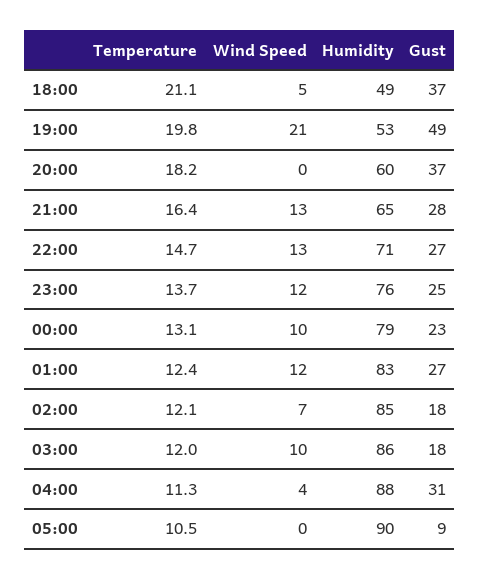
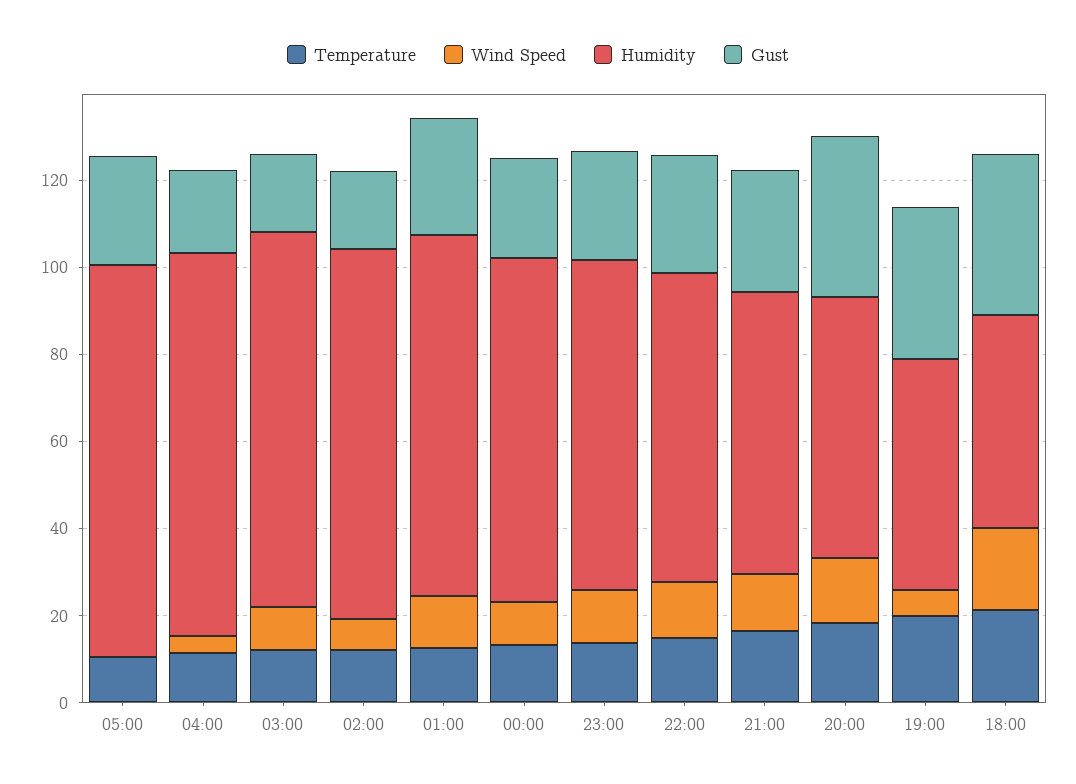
  {
    "Temperature": {
      "18:00": 21.1,
      "19:00": 19.8,
      "20:00": 18.2,
      "21:00": 16.4,
      "22:00": 14.7,
      "23:00": 13.7,
      "00:00": 13.1,
      "01:00": 12.4,
      "02:00": 12.1,
      "03:00": 12,
      "04:00": 11.3,
      "05:00": 10.5
    },
    "Wind Speed": {
-     "18:00": 5,
+     "18:00": 20,
-     "19:00": 21,
+     "19:00": 5,
-     "20:00": 0,
+     "20:00": 15,
      "21:00": 13,
      "22:00": 13,
      "23:00": 12,
      "00:00": 10,
      "01:00": 12,
      "02:00": 7,
      "03:00": 10,
      "04:00": 4,
      "05:00": 0
    },
    "Humidity": {
      "18:00": 49,
      "19:00": 53,
      "20:00": 60,
      "21:00": 65,
      "22:00": 71,
      "23:00": 76,
      "00:00": 79,
      "01:00": 83,
      "02:00": 85,
      "03:00": 86,
      "04:00": 88,
      "05:00": 90
    },
    "Gust": {
      "18:00": 37,
-     "19:00": 49,
+     "19:00": 35,
      "20:00": 37,
      "21:00": 28,
      "22:00": 27,
      "23:00": 25,
      "00:00": 23,
      "01:00": 27,
      "02:00": 18,
      "03:00": 18,
-     "04:00": 31,
+     "04:00": 20,
-     "05:00": 9
+     "05:00": 25
    }
  }

